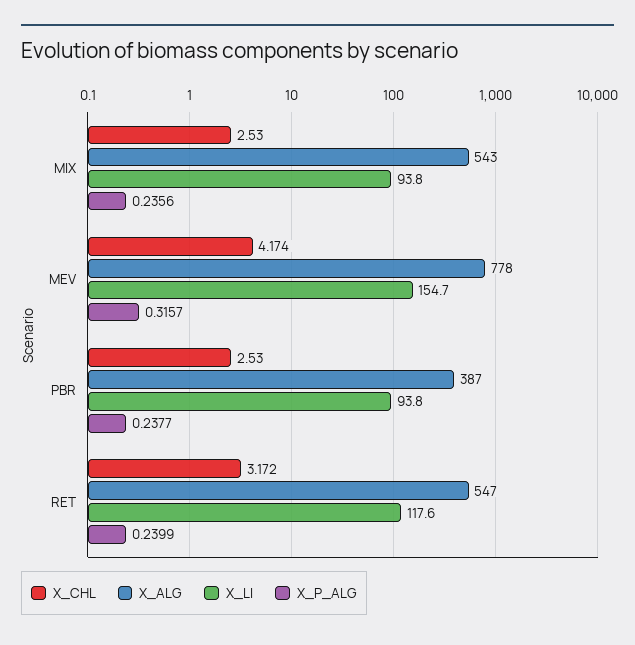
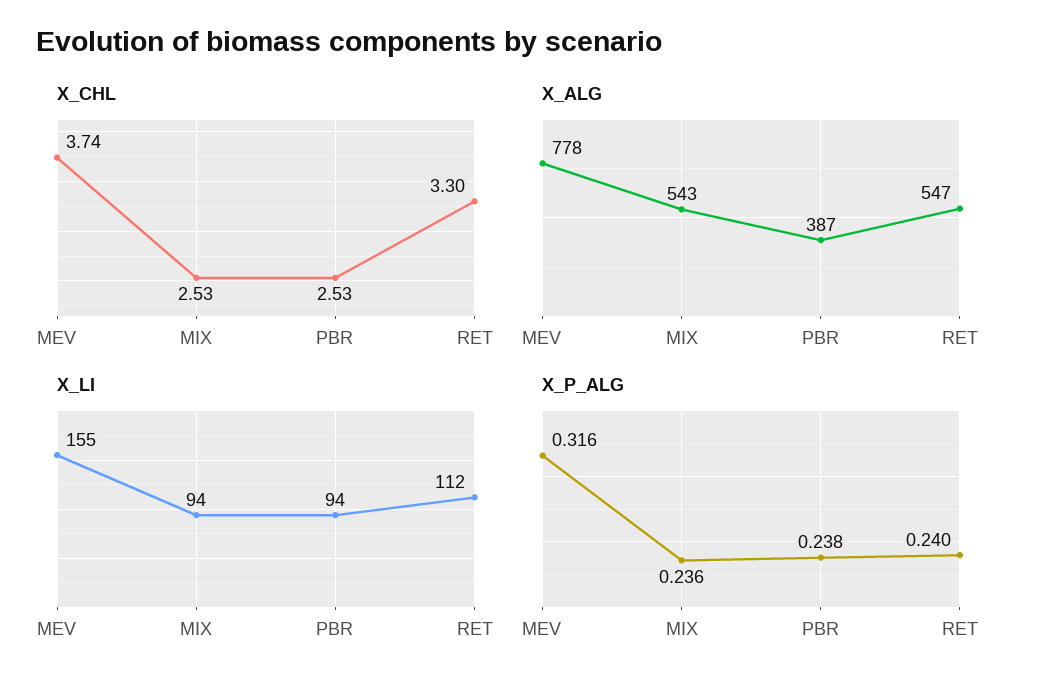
  {
    "X_CHL": {
      "MIX": 2.53,
-     "MEV": 4.174,
+     "MEV": 3.74,
      "PBR": 2.53,
-     "RET": 3.172
+     "RET": 3.3
    },
    "X_ALG": {
      "MIX": 543,
      "MEV": 778,
      "PBR": 387,
      "RET": 547
    },
    "X_LI": {
      "MIX": 93.8,
      "MEV": 154.7,
      "PBR": 93.8,
-     "RET": 117.6
+     "RET": 112
    },
    "X_P_ALG": {
      "MIX": 0.2356,
      "MEV": 0.3157,
      "PBR": 0.2377,
      "RET": 0.2399
    }
  }

